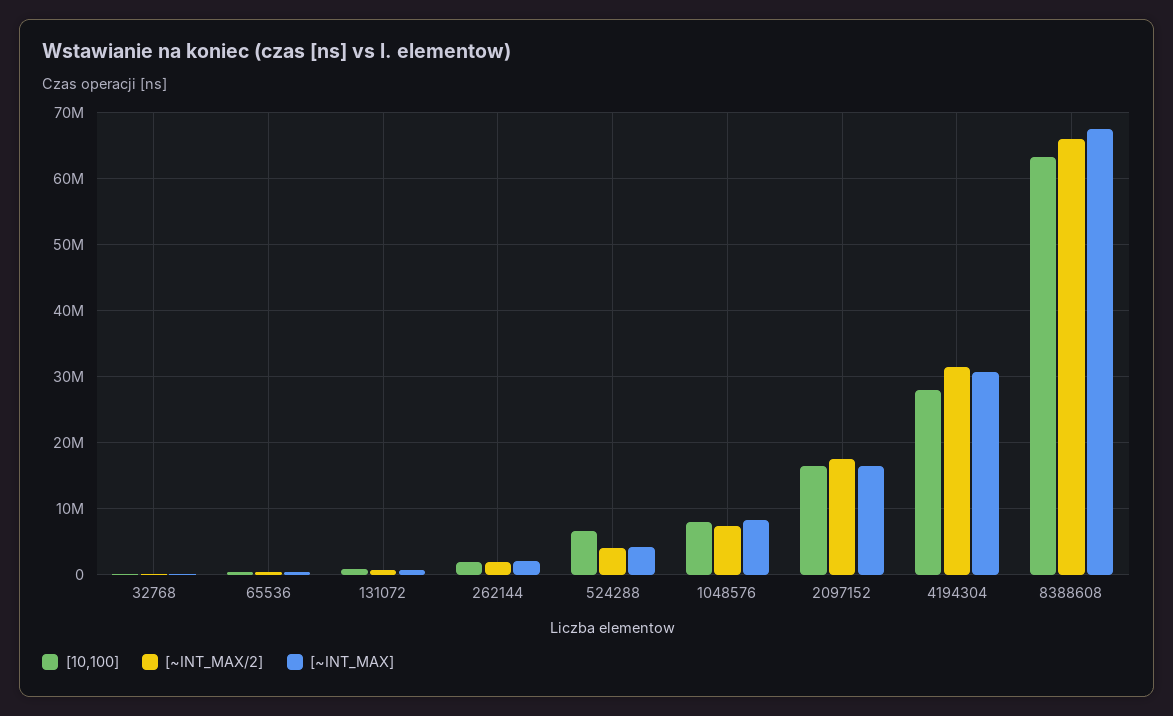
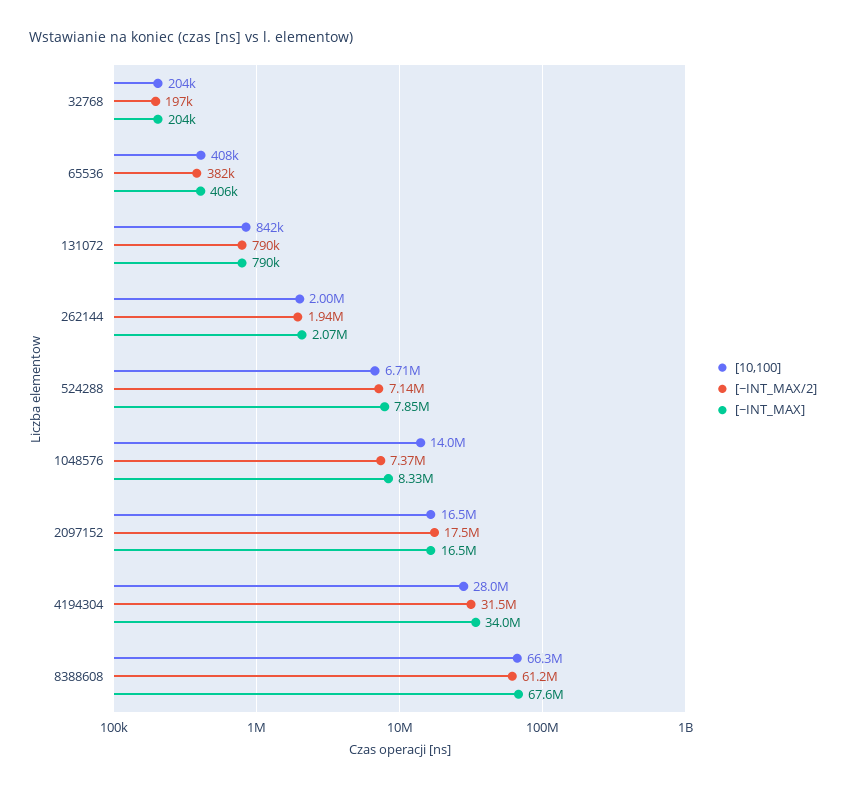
  {
    "[10,100]": {
      "32768": 204000,
      "65536": 408000,
      "131072": 842000,
      "262144": 2000000,
      "524288": 6710000,
-     "1048576": 8000000,
+     "1048576": 14000000,
      "2097152": 16500000,
      "4194304": 28000000,
-     "8388608": 63000000
+     "8388608": 66300000
    },
    "[~INT_MAX/2]": {
      "32768": 197000,
      "65536": 382000,
      "131072": 790000,
      "262144": 1940000,
-     "524288": 4000000,
+     "524288": 7140000,
      "1048576": 7370000,
      "2097152": 17500000,
      "4194304": 31500000,
-     "8388608": 66000000
+     "8388608": 61200000
    },
    "[~INT_MAX]": {
      "32768": 204000,
      "65536": 406000,
      "131072": 790000,
      "262144": 2070000,
-     "524288": 4000000,
+     "524288": 7850000,
      "1048576": 8330000,
      "2097152": 16500000,
-     "4194304": 31000000,
+     "4194304": 34000000,
      "8388608": 67600000
    }
  }

